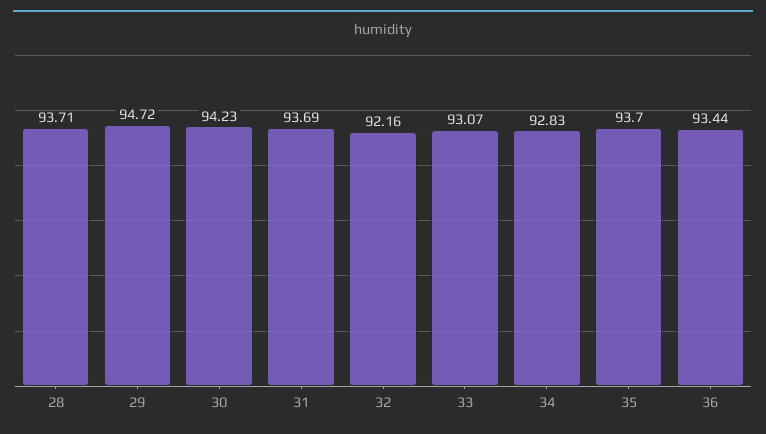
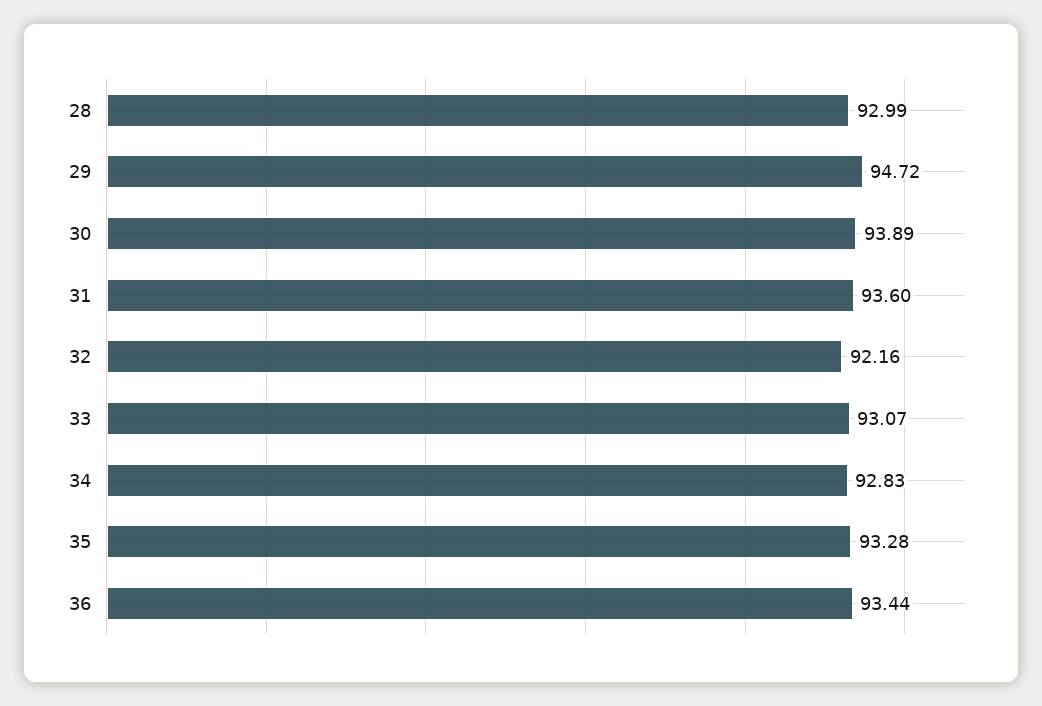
  {
-   "28": 93.71,
+   "28": 92.99,
    "29": 94.72,
-   "30": 94.23,
+   "30": 93.89,
-   "31": 93.69,
+   "31": 93.6,
    "32": 92.16,
    "33": 93.07,
    "34": 92.83,
-   "35": 93.7,
+   "35": 93.28,
    "36": 93.44
  }

